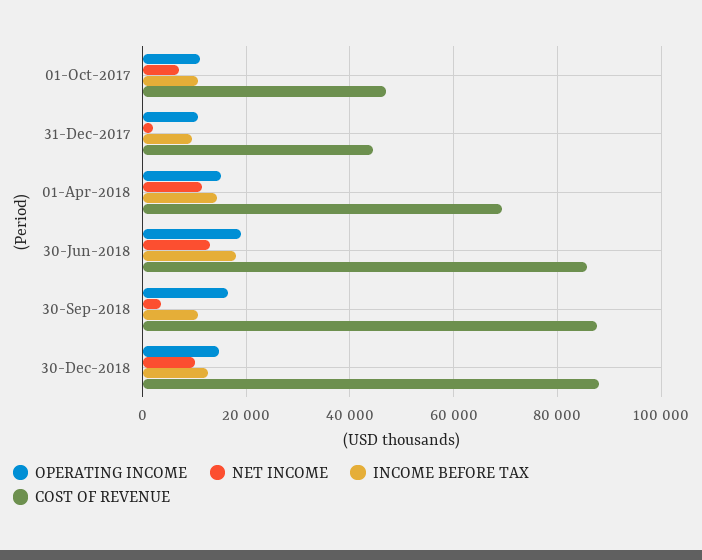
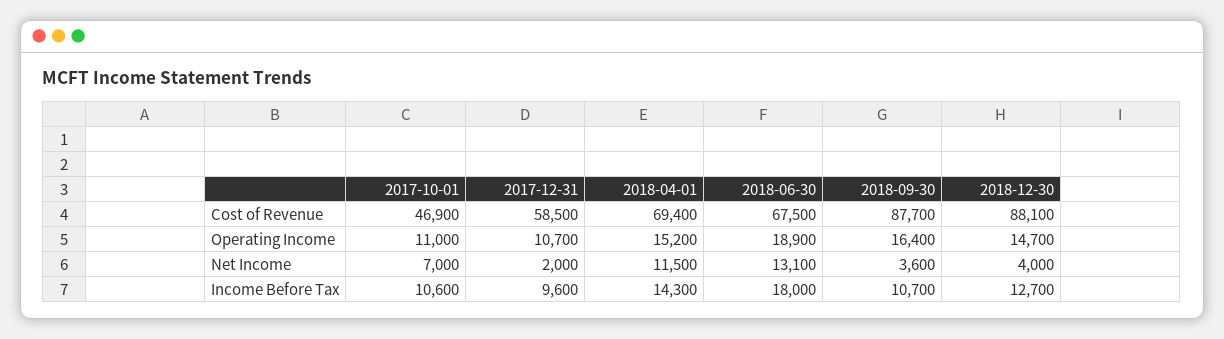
  {
    "OPERATING INCOME": {
      "01-Oct-2017": 11000,
      "31-Dec-2017": 10700,
      "01-Apr-2018": 15200,
      "30-Jun-2018": 18900,
      "30-Sep-2018": 16400,
      "30-Dec-2018": 14700
    },
    "NET INCOME": {
      "01-Oct-2017": 7000,
      "31-Dec-2017": 2000,
      "01-Apr-2018": 11500,
      "30-Jun-2018": 13100,
      "30-Sep-2018": 3600,
-     "30-Dec-2018": 10000
+     "30-Dec-2018": 4000
    },
    "INCOME BEFORE TAX": {
      "01-Oct-2017": 10600,
      "31-Dec-2017": 9600,
      "01-Apr-2018": 14300,
      "30-Jun-2018": 18000,
      "30-Sep-2018": 10700,
      "30-Dec-2018": 12700
    },
    "COST OF REVENUE": {
      "01-Oct-2017": 46900,
-     "31-Dec-2017": 44000,
+     "31-Dec-2017": 58500,
      "01-Apr-2018": 69400,
-     "30-Jun-2018": 86000,
+     "30-Jun-2018": 67500,
      "30-Sep-2018": 87700,
      "30-Dec-2018": 88100
    }
  }

